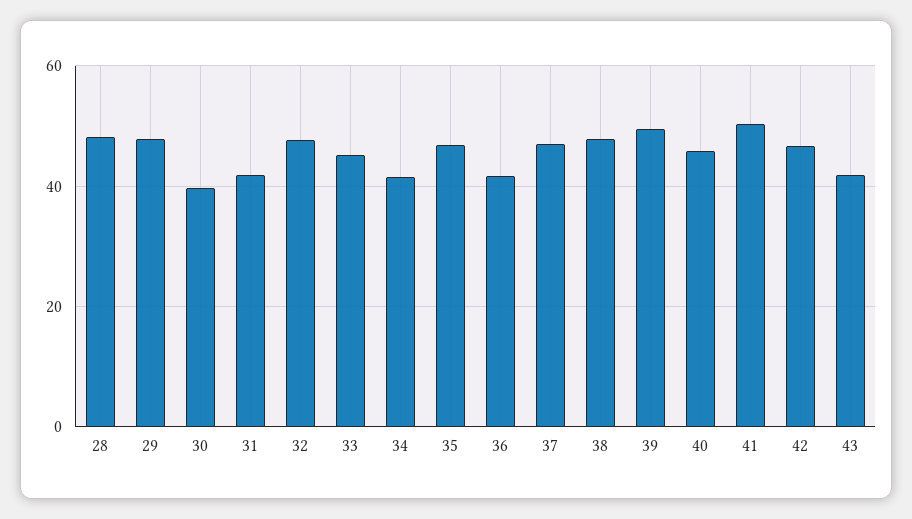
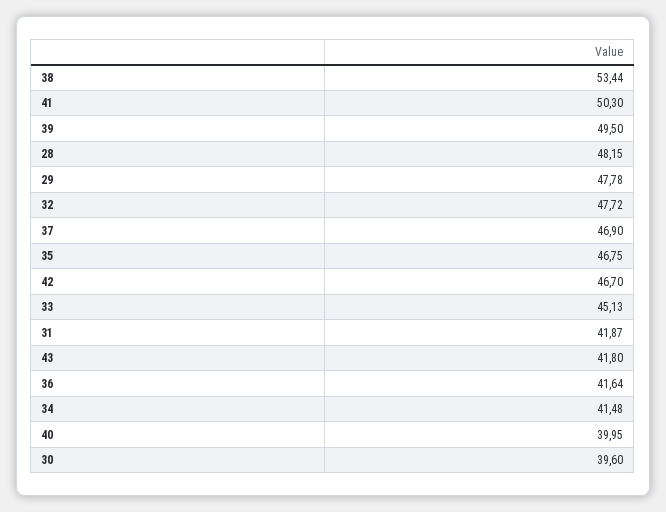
  {
    "28": 48.15,
    "29": 47.78,
    "30": 39.6,
    "31": 41.87,
    "32": 47.72,
    "33": 45.13,
    "34": 41.48,
    "35": 46.75,
    "36": 41.64,
    "37": 46.9,
-   "38": 48,
+   "38": 53.44,
    "39": 49.5,
-   "40": 46,
+   "40": 39.95,
    "41": 50.3,
    "42": 46.7,
    "43": 41.8
  }

